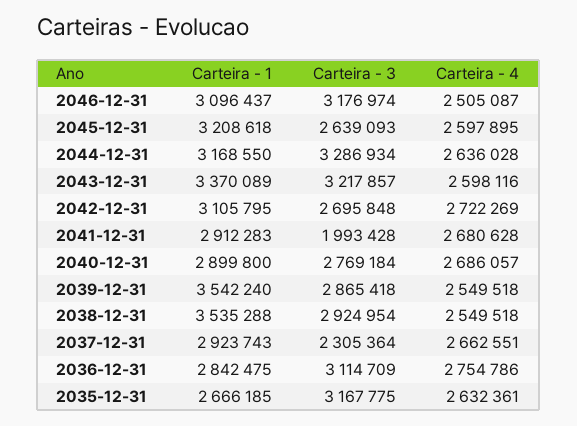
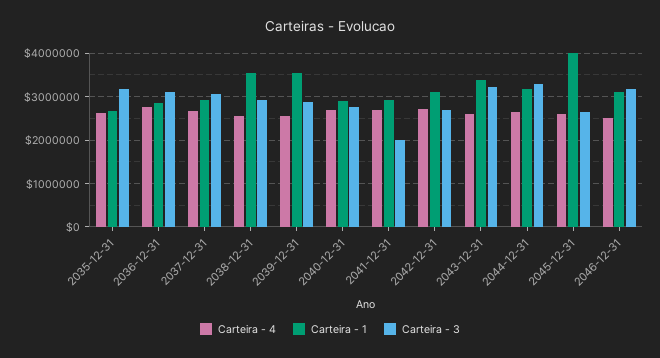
  {
    "Carteira - 1": {
      "2046-12-31": 3096437,
-     "2045-12-31": 3208618,
+     "2045-12-31": 4000000,
      "2044-12-31": 3168550,
      "2043-12-31": 3370089,
      "2042-12-31": 3105795,
      "2041-12-31": 2912283,
      "2040-12-31": 2899800,
      "2039-12-31": 3542240,
      "2038-12-31": 3535288,
      "2037-12-31": 2923743,
      "2036-12-31": 2842475,
      "2035-12-31": 2666185
    },
    "Carteira - 3": {
      "2046-12-31": 3176974,
      "2045-12-31": 2639093,
      "2044-12-31": 3286934,
      "2043-12-31": 3217857,
      "2042-12-31": 2695848,
      "2041-12-31": 1993428,
      "2040-12-31": 2769184,
      "2039-12-31": 2865418,
      "2038-12-31": 2924954,
-     "2037-12-31": 2305364,
+     "2037-12-31": 3000000,
      "2036-12-31": 3114709,
      "2035-12-31": 3167775
    },
    "Carteira - 4": {
      "2046-12-31": 2505087,
      "2045-12-31": 2597895,
      "2044-12-31": 2636028,
      "2043-12-31": 2598116,
      "2042-12-31": 2722269,
      "2041-12-31": 2680628,
      "2040-12-31": 2686057,
      "2039-12-31": 2549518,
      "2038-12-31": 2549518,
      "2037-12-31": 2662551,
      "2036-12-31": 2754786,
      "2035-12-31": 2632361
    }
  }

